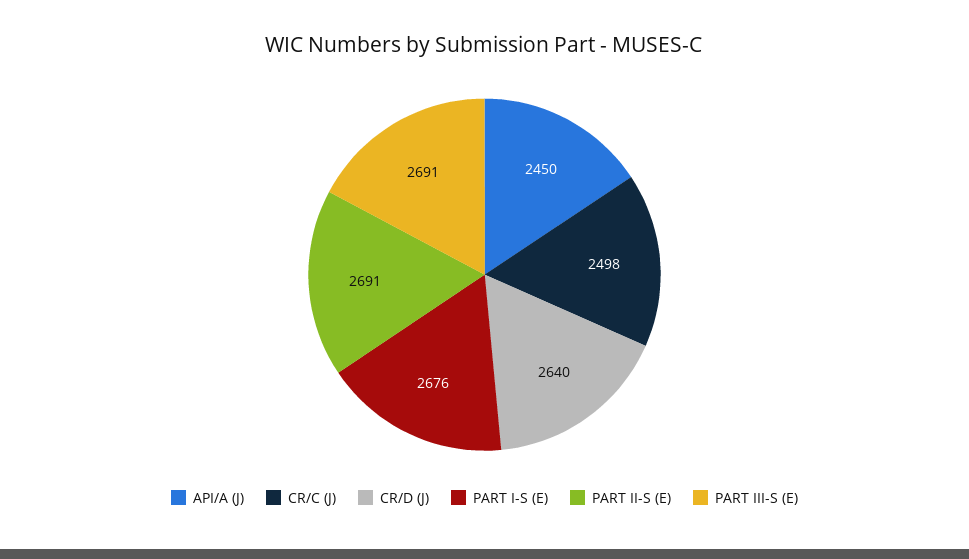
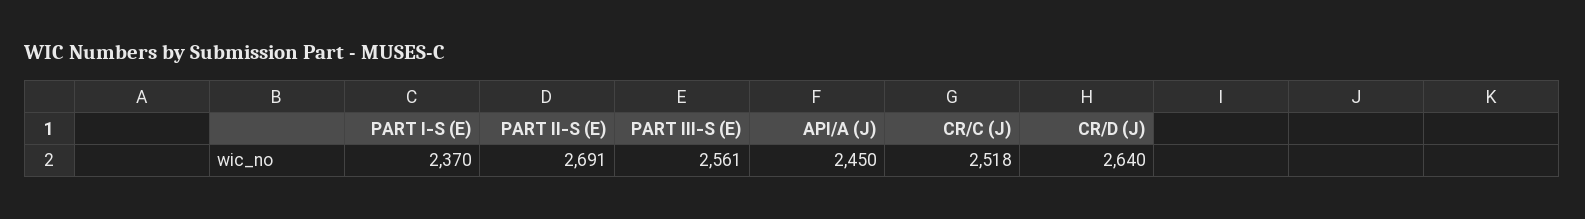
  {
    "API/A (J)": 2450,
-   "CR/C (J)": 2498,
+   "CR/C (J)": 2518,
    "CR/D (J)": 2640,
-   "PART I-S (E)": 2676,
+   "PART I-S (E)": 2370,
    "PART II-S (E)": 2691,
-   "PART III-S (E)": 2691
+   "PART III-S (E)": 2561
  }

